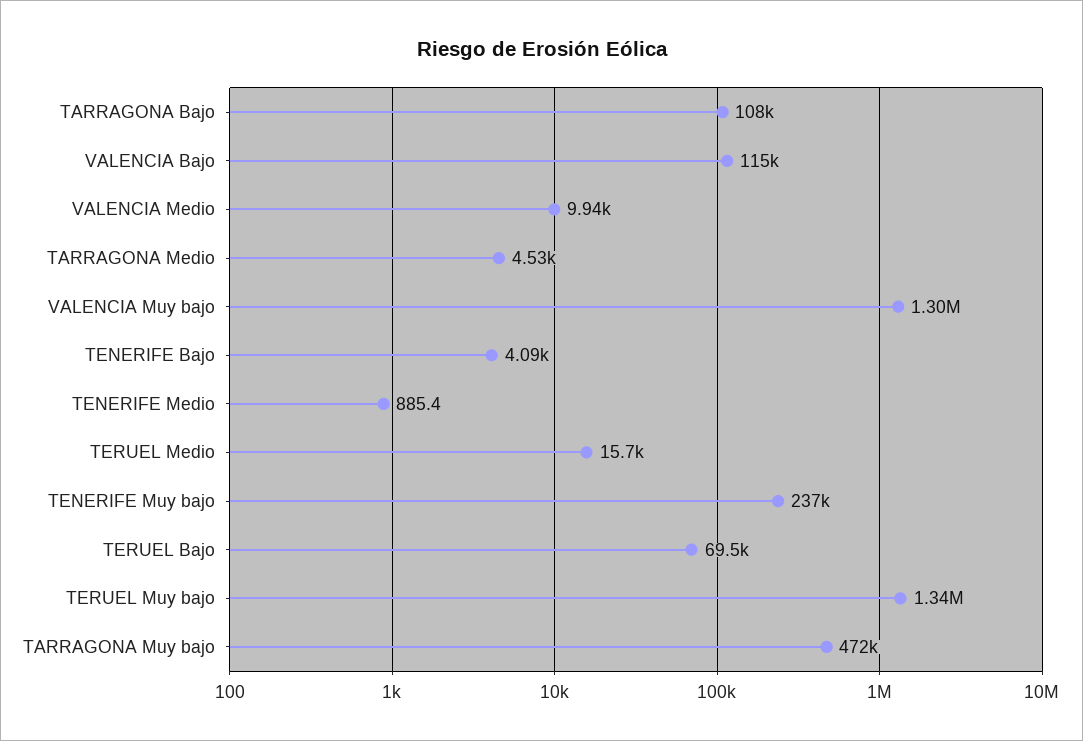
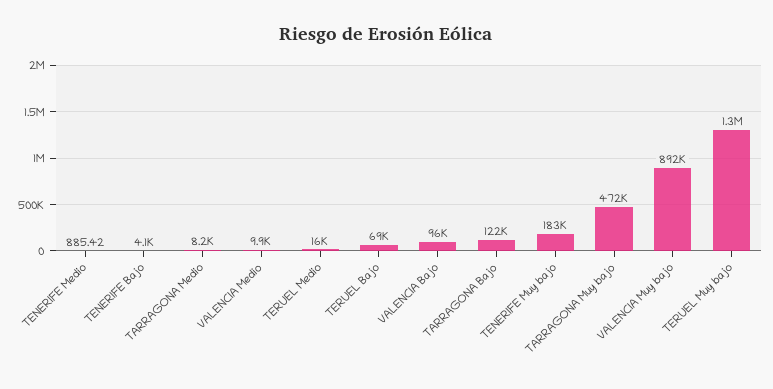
  {
-   "TARRAGONA Bajo": 108000,
+   "TARRAGONA Bajo": 122000,
-   "VALENCIA Bajo": 115000,
+   "VALENCIA Bajo": 96000,
    "VALENCIA Medio": 9940,
-   "TARRAGONA Medio": 4530,
+   "TARRAGONA Medio": 8200,
-   "VALENCIA Muy bajo": 1300000,
+   "VALENCIA Muy bajo": 892000,
    "TENERIFE Bajo": 4090,
    "TENERIFE Medio": 885.42,
    "TERUEL Medio": 15700,
-   "TENERIFE Muy bajo": 237000,
+   "TENERIFE Muy bajo": 183000,
    "TERUEL Bajo": 69500,
    "TERUEL Muy bajo": 1340000,
    "TARRAGONA Muy bajo": 472000
  }

